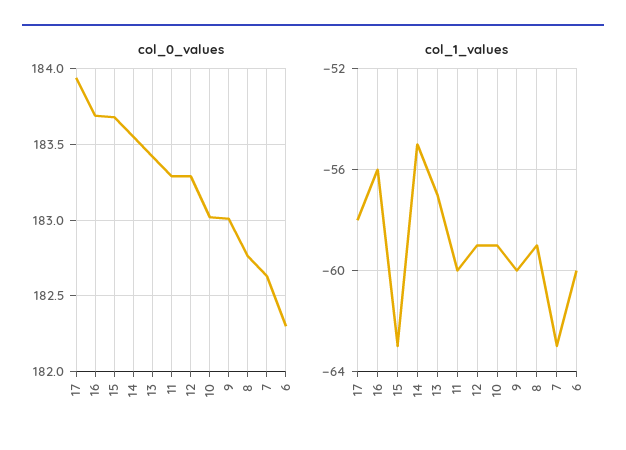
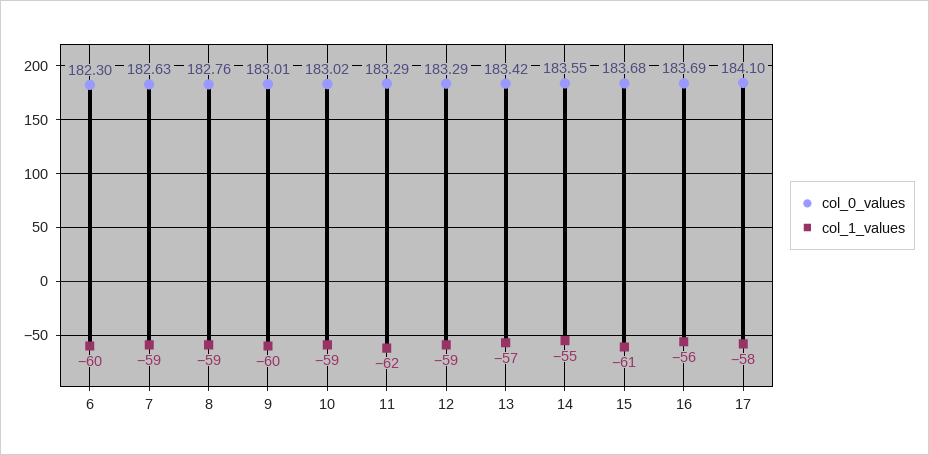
  {
    "col_0_values": {
-     "17": 183.95,
+     "17": 184.1,
      "16": 183.69,
      "15": 183.68,
      "14": 183.55,
      "13": 183.42,
      "11": 183.29,
      "12": 183.29,
      "10": 183.02,
      "9": 183.01,
      "8": 182.76,
      "7": 182.63,
      "6": 182.3
    },
    "col_1_values": {
      "17": -58,
      "16": -56,
-     "15": -63,
+     "15": -61,
      "14": -55,
      "13": -57,
-     "11": -60,
+     "11": -62,
      "12": -59,
      "10": -59,
      "9": -60,
      "8": -59,
-     "7": -63,
+     "7": -59,
      "6": -60
    }
  }

